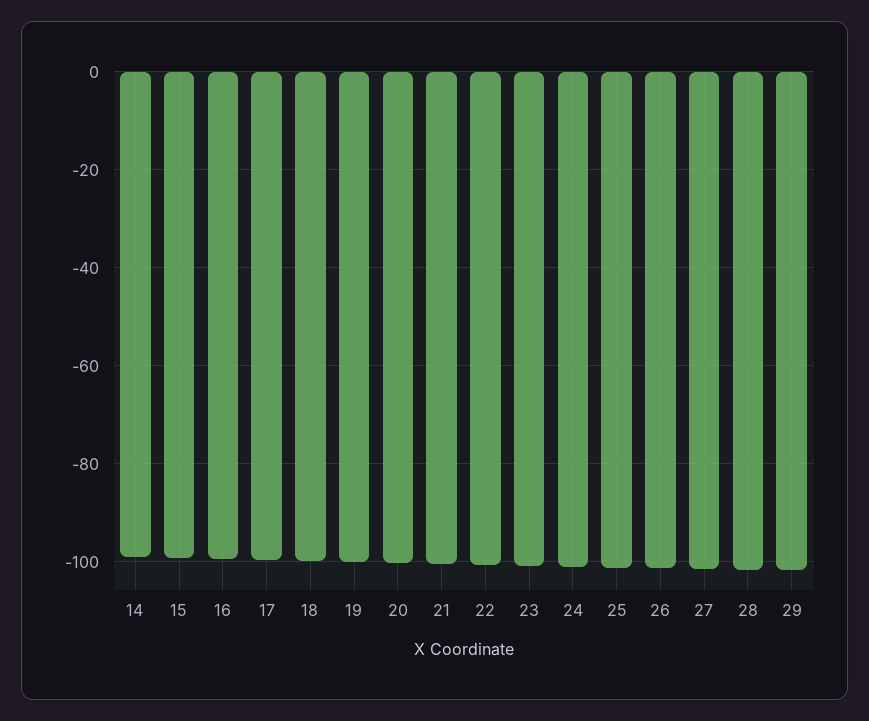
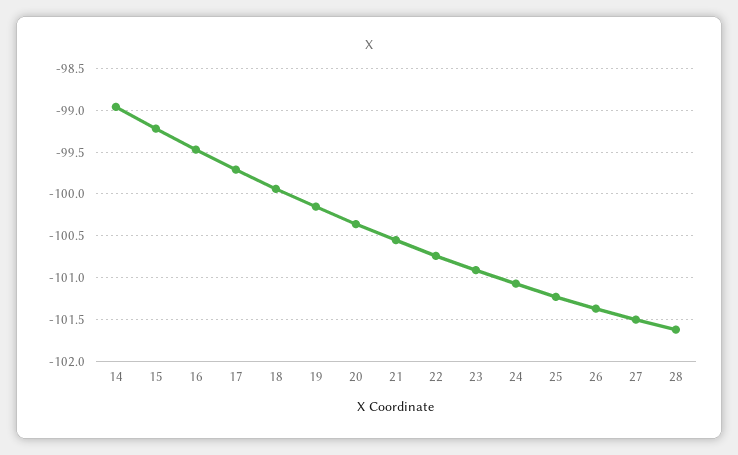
  {
    "14": -99,
    "15": -99.2,
    "16": -99.5,
    "17": -99.7,
    "18": -99.9,
    "19": -100.2,
    "20": -100.4,
    "21": -100.6,
    "22": -100.7,
    "23": -100.9,
    "24": -101.1,
    "25": -101.2,
    "26": -101.4,
    "27": -101.5,
-   "28": -101.6,
+   "28": -101.6
-   "29": -102
  }

